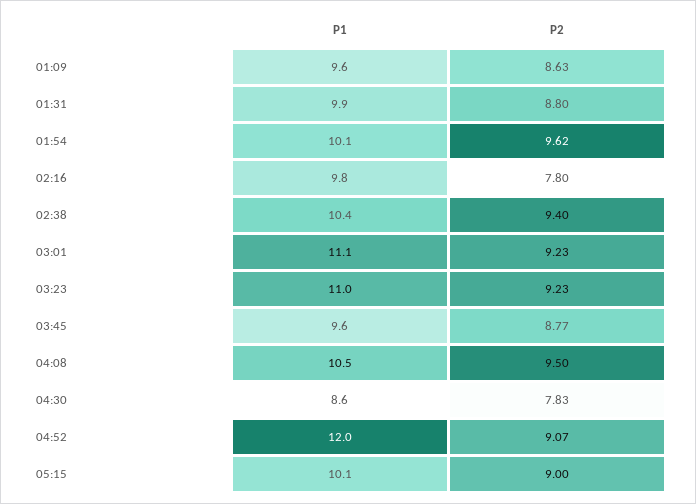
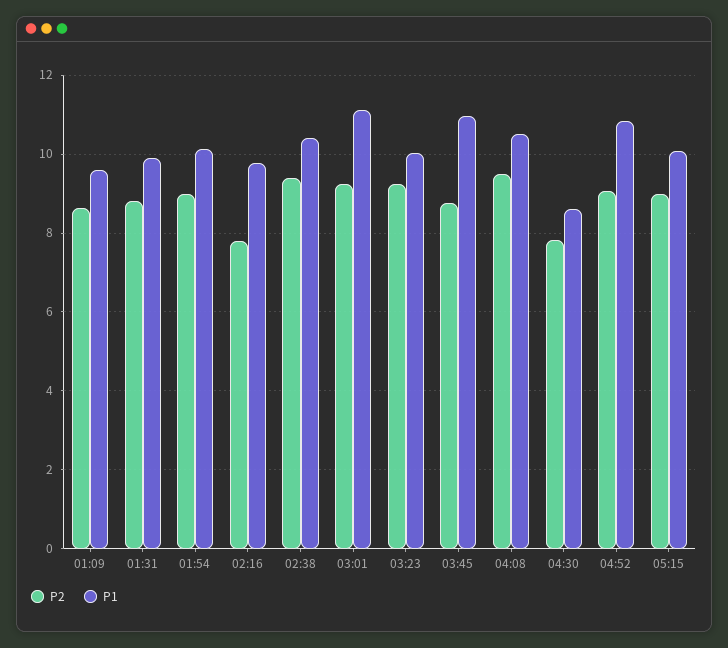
  {
    "P1": {
      "01:09": 9.6,
      "01:31": 9.9,
      "01:54": 10.1,
      "02:16": 9.8,
      "02:38": 10.4,
      "03:01": 11.1,
-     "03:23": 11,
+     "03:23": 10,
-     "03:45": 9.6,
+     "03:45": 11,
      "04:08": 10.5,
      "04:30": 8.6,
-     "04:52": 12,
+     "04:52": 10.8,
      "05:15": 10.1
    },
    "P2": {
      "01:09": 8.63,
      "01:31": 8.8,
-     "01:54": 9.62,
+     "01:54": 9,
      "02:16": 7.8,
      "02:38": 9.4,
      "03:01": 9.23,
      "03:23": 9.23,
      "03:45": 8.77,
      "04:08": 9.5,
      "04:30": 7.83,
      "04:52": 9.07,
      "05:15": 9
    }
  }

